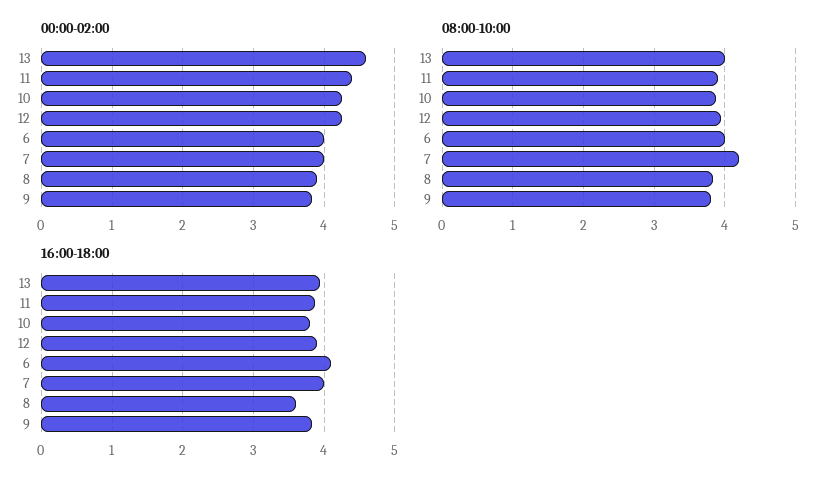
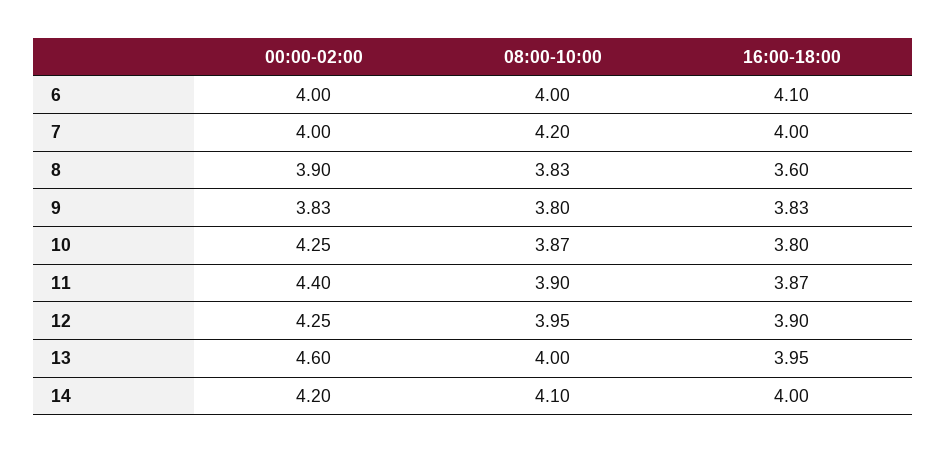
  {
    "00:00-02:00": {
      "13": 4.6,
      "11": 4.4,
      "10": 4.25,
      "12": 4.25,
      "6": 4,
      "7": 4,
      "8": 3.9,
-     "9": 3.83
+     "9": 3.83,
+     "14": 4.2
    },
    "08:00-10:00": {
      "13": 4,
      "11": 3.9,
      "10": 3.87,
      "12": 3.95,
      "6": 4,
      "7": 4.2,
      "8": 3.83,
-     "9": 3.8
+     "9": 3.8,
+     "14": 4.1
    },
    "16:00-18:00": {
      "13": 3.95,
      "11": 3.87,
      "10": 3.8,
      "12": 3.9,
      "6": 4.1,
      "7": 4,
      "8": 3.6,
-     "9": 3.83
+     "9": 3.83,
+     "14": 4
    }
  }

